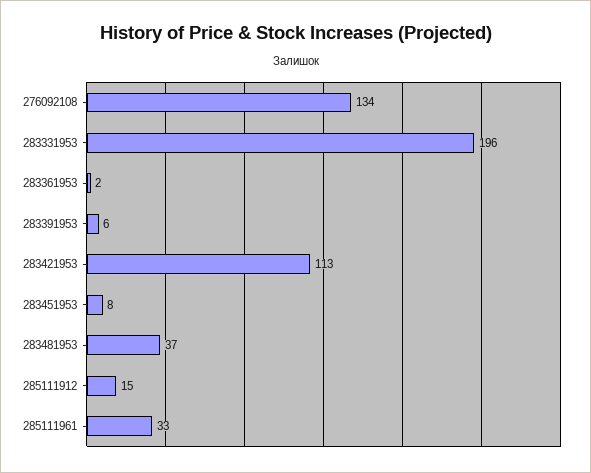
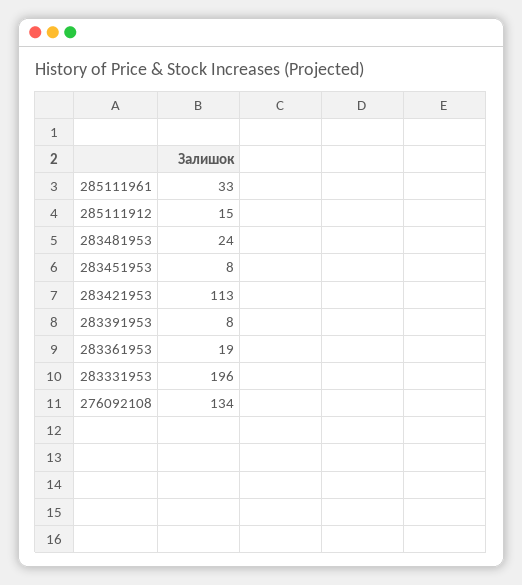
  {
    "276092108": 134,
    "283331953": 196,
-   "283361953": 2,
+   "283361953": 19,
-   "283391953": 6,
+   "283391953": 8,
    "283421953": 113,
    "283451953": 8,
-   "283481953": 37,
+   "283481953": 24,
    "285111912": 15,
    "285111961": 33
  }

